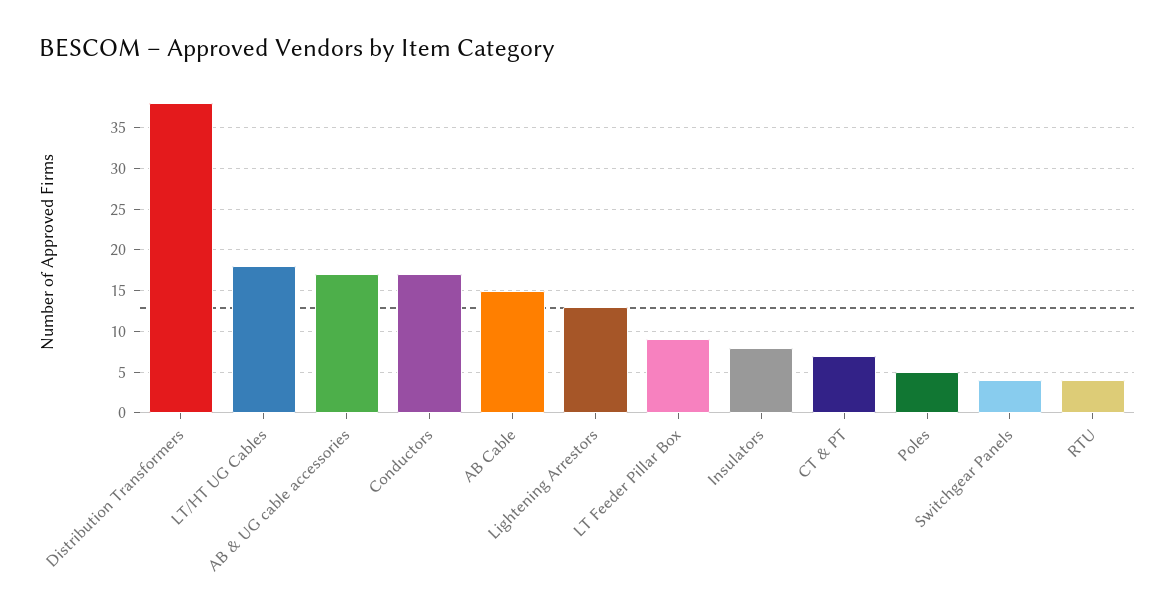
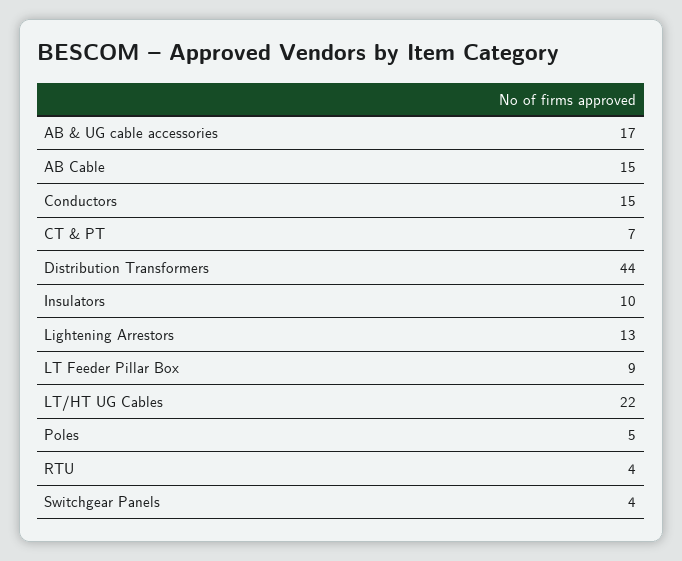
  {
-   "Distribution Transformers": 38,
+   "Distribution Transformers": 44,
-   "LT/HT UG Cables": 18,
+   "LT/HT UG Cables": 22,
    "AB & UG cable accessories": 17,
-   "Conductors": 17,
+   "Conductors": 15,
    "AB Cable": 15,
    "Lightening Arrestors": 13,
    "LT Feeder Pillar Box": 9,
-   "Insulators": 8,
+   "Insulators": 10,
    "CT & PT": 7,
    "Poles": 5,
    "Switchgear Panels": 4,
    "RTU": 4
  }

